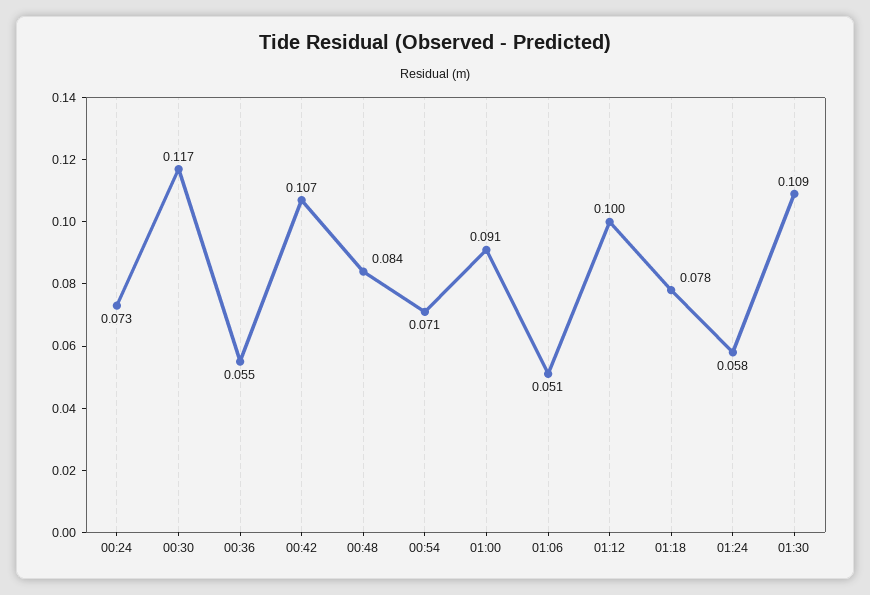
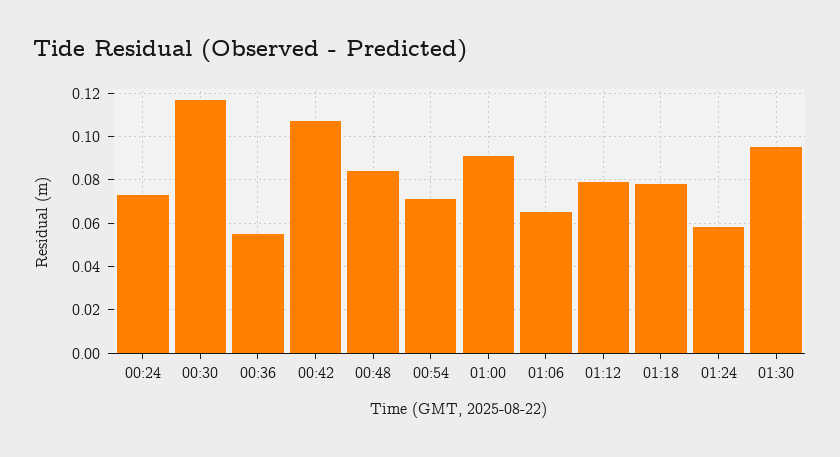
  {
    "00:24": 0.073,
    "00:30": 0.117,
    "00:36": 0.055,
    "00:42": 0.107,
    "00:48": 0.084,
    "00:54": 0.071,
    "01:00": 0.091,
-   "01:06": 0.051,
+   "01:06": 0.065,
-   "01:12": 0.1,
+   "01:12": 0.08,
    "01:18": 0.078,
    "01:24": 0.058,
-   "01:30": 0.109
+   "01:30": 0.095
  }

